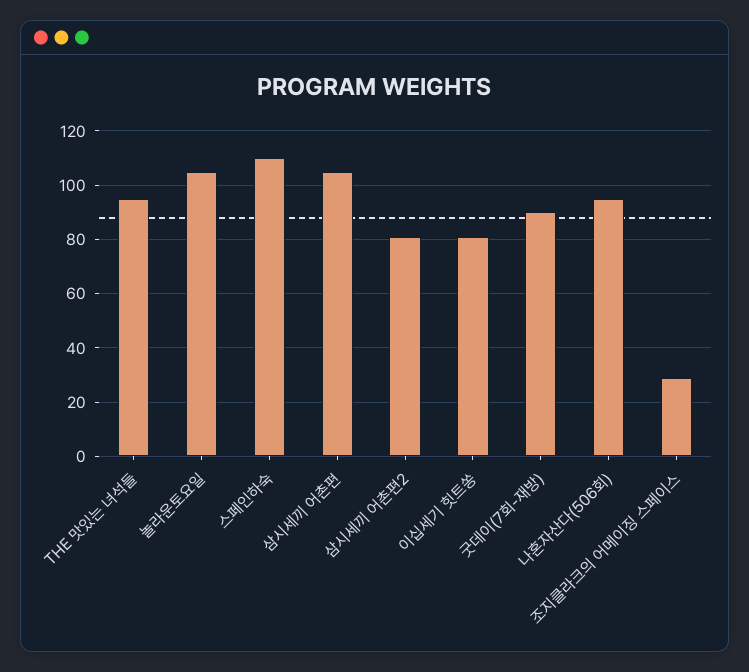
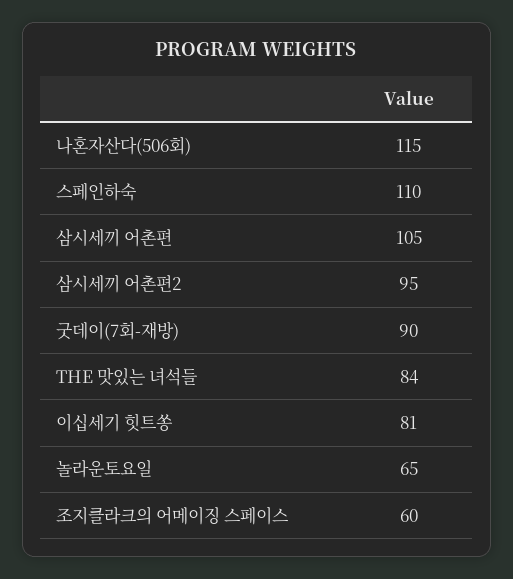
  {
-   "THE 맛있는 녀석들": 95,
+   "THE 맛있는 녀석들": 84,
-   "놀라운토요일": 105,
+   "놀라운토요일": 65,
    "스페인하숙": 110,
    "삼시세끼 어촌편": 105,
-   "삼시세끼 어촌편2": 80,
+   "삼시세끼 어촌편2": 95,
    "이십세기 힛트쏭": 81,
    "굿데이(7회-재방)": 90,
-   "나혼자산다(506회)": 95,
+   "나혼자산다(506회)": 115,
-   "조지클라크의 어메이징 스페이스": 30
+   "조지클라크의 어메이징 스페이스": 60
  }

